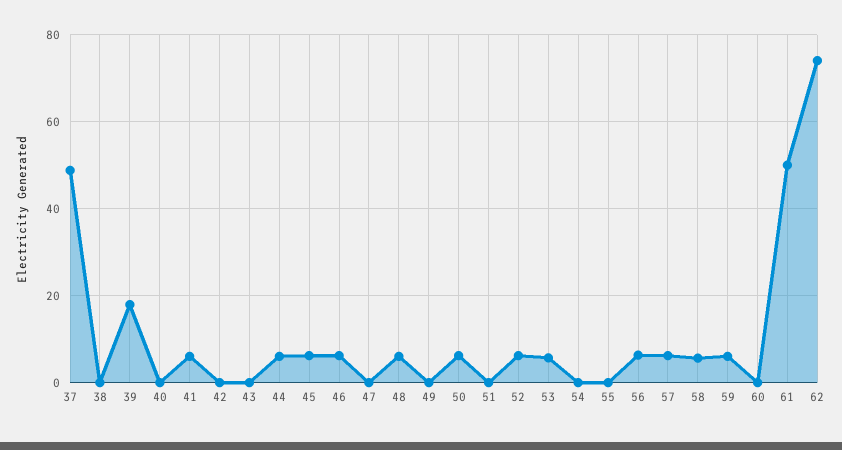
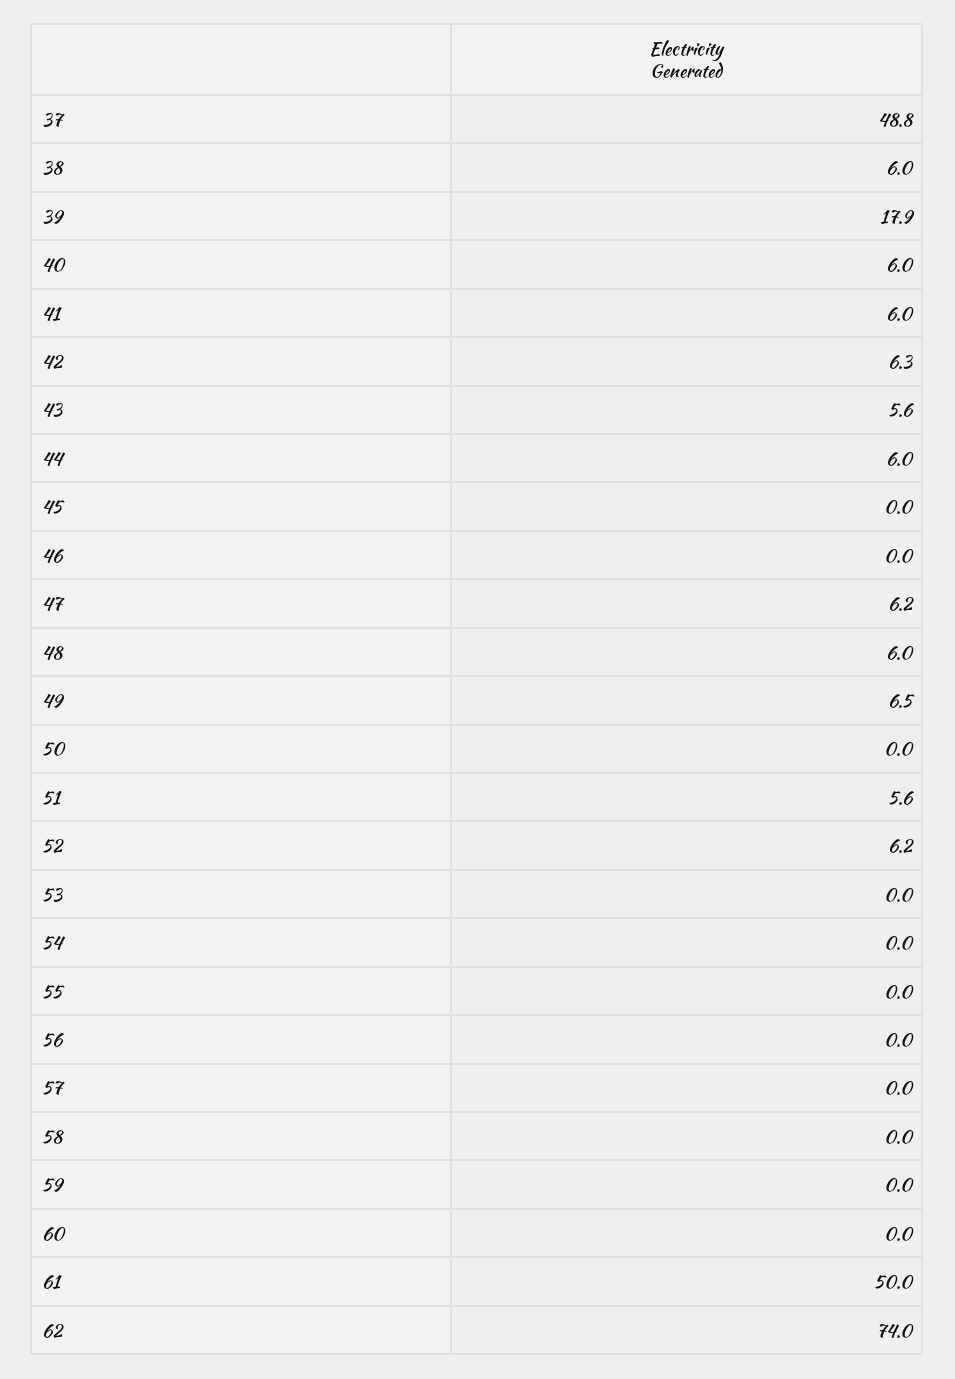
  {
    "37": 48.8,
-   "38": 0,
+   "38": 6,
    "39": 17.9,
-   "40": 0,
+   "40": 6,
    "41": 6,
-   "42": 0,
+   "42": 6.3,
-   "43": 0,
+   "43": 5.6,
    "44": 6,
-   "45": 6,
+   "45": 0,
-   "46": 6,
+   "46": 0,
-   "47": 0,
+   "47": 6.2,
    "48": 6,
-   "49": 0,
+   "49": 6.5,
-   "50": 6,
+   "50": 0,
-   "51": 0,
+   "51": 5.6,
    "52": 6.2,
-   "53": 6,
+   "53": 0,
    "54": 0,
    "55": 0,
-   "56": 6,
+   "56": 0,
-   "57": 6,
+   "57": 0,
-   "58": 6,
+   "58": 0,
-   "59": 6,
+   "59": 0,
    "60": 0,
    "61": 50,
    "62": 74
  }

